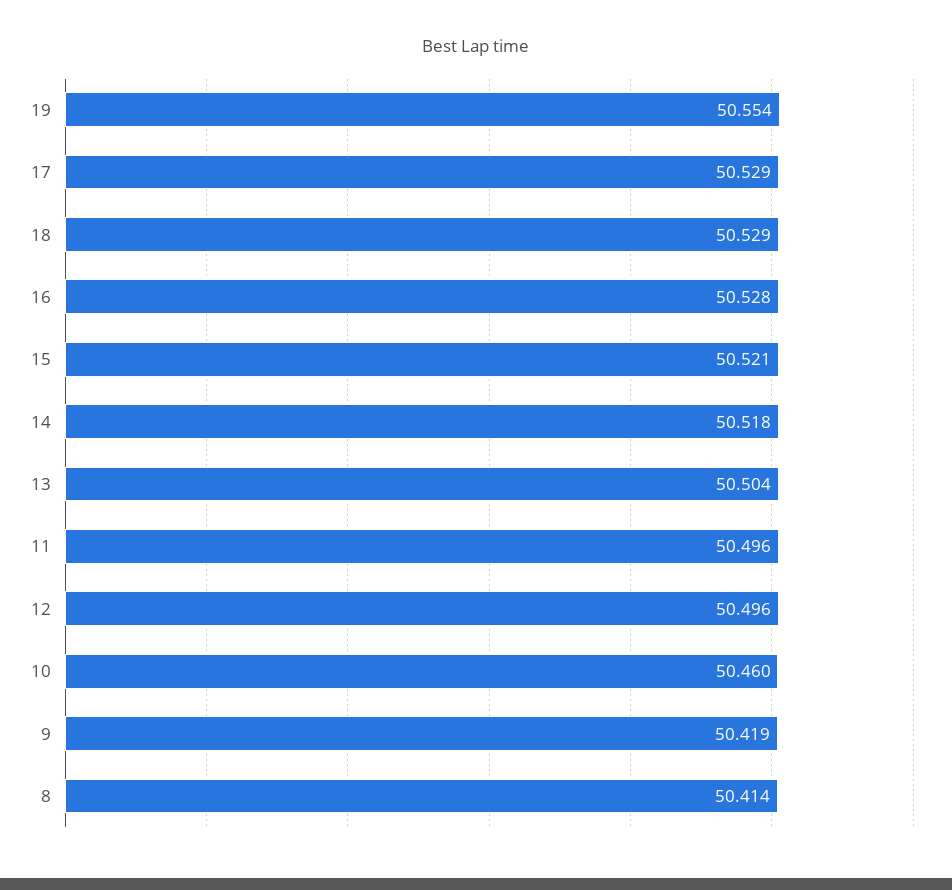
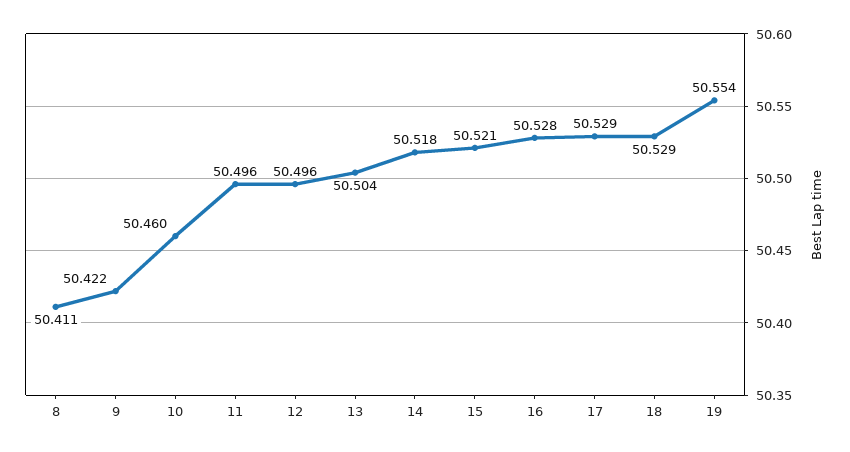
  {
    "19": 50.554,
    "17": 50.529,
    "18": 50.529,
    "16": 50.528,
    "15": 50.521,
    "14": 50.518,
    "13": 50.504,
    "11": 50.496,
    "12": 50.496,
    "10": 50.46,
-   "9": 50.419,
+   "9": 50.422,
-   "8": 50.414
+   "8": 50.411
  }

